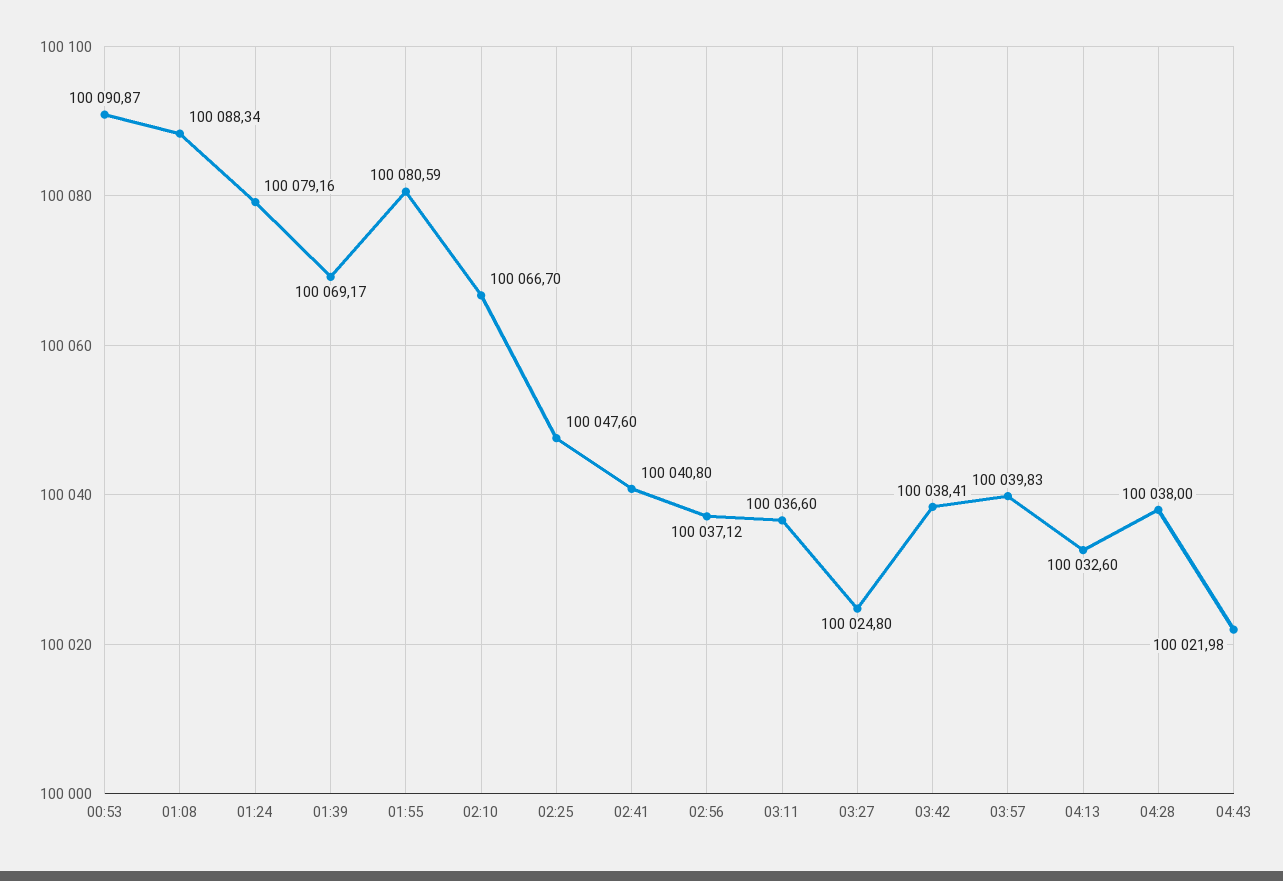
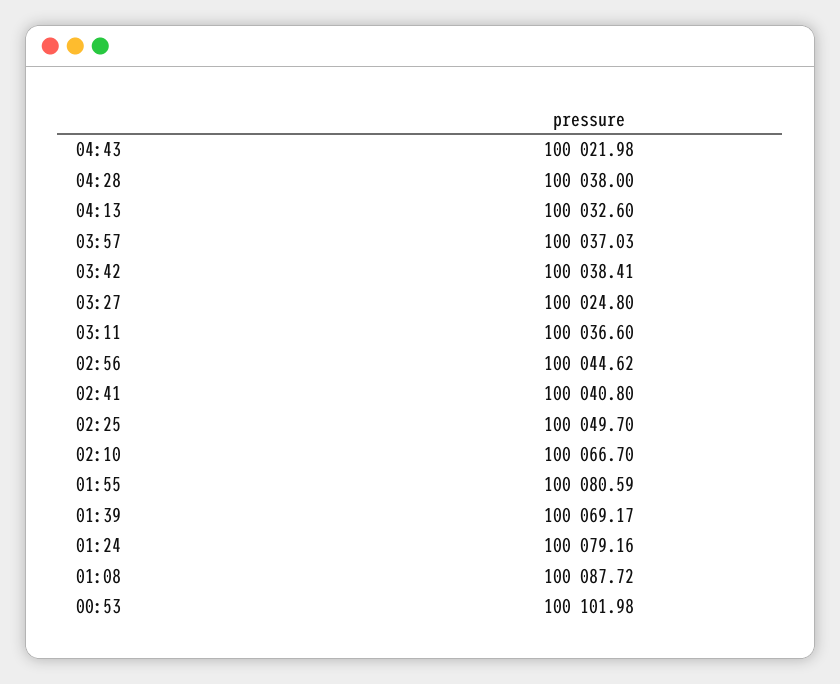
  {
-   "00:53": 100090.87,
+   "00:53": 100101.98,
-   "01:08": 100088.34,
+   "01:08": 100087.72,
    "01:24": 100079.16,
    "01:39": 100069.17,
    "01:55": 100080.59,
    "02:10": 100066.7,
-   "02:25": 100047.6,
+   "02:25": 100049.7,
    "02:41": 100040.8,
-   "02:56": 100037.12,
+   "02:56": 100044.62,
    "03:11": 100036.6,
    "03:27": 100024.8,
    "03:42": 100038.41,
-   "03:57": 100039.83,
+   "03:57": 100037.03,
    "04:13": 100032.6,
    "04:28": 100038,
    "04:43": 100021.98
  }

